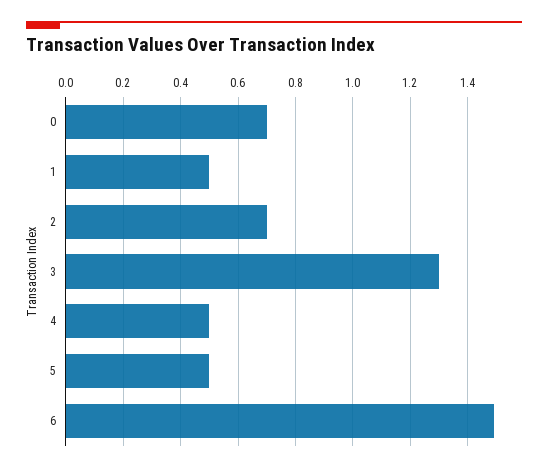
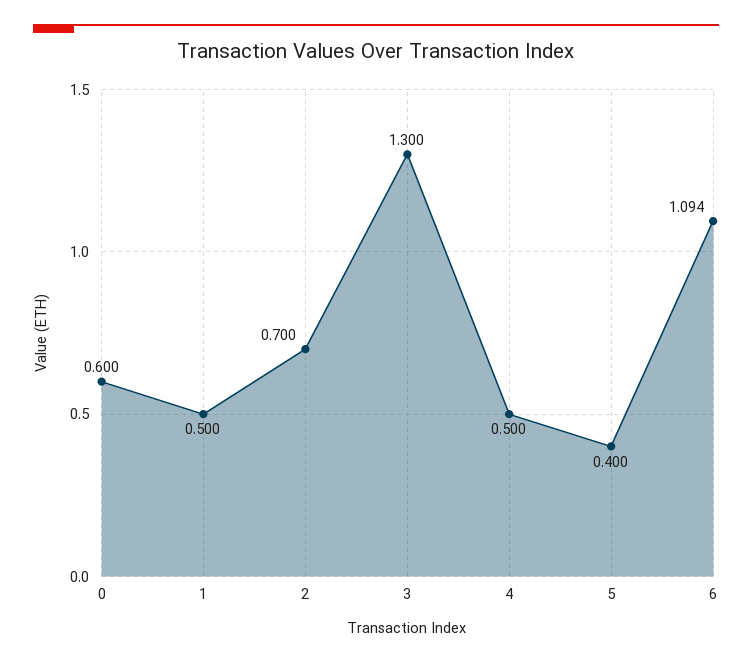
  {
-   "0": 0.7,
+   "0": 0.6,
    "1": 0.5,
    "2": 0.7,
    "3": 1.3,
    "4": 0.5,
-   "5": 0.5,
+   "5": 0.4,
-   "6": 1.5
+   "6": 1.094
  }

